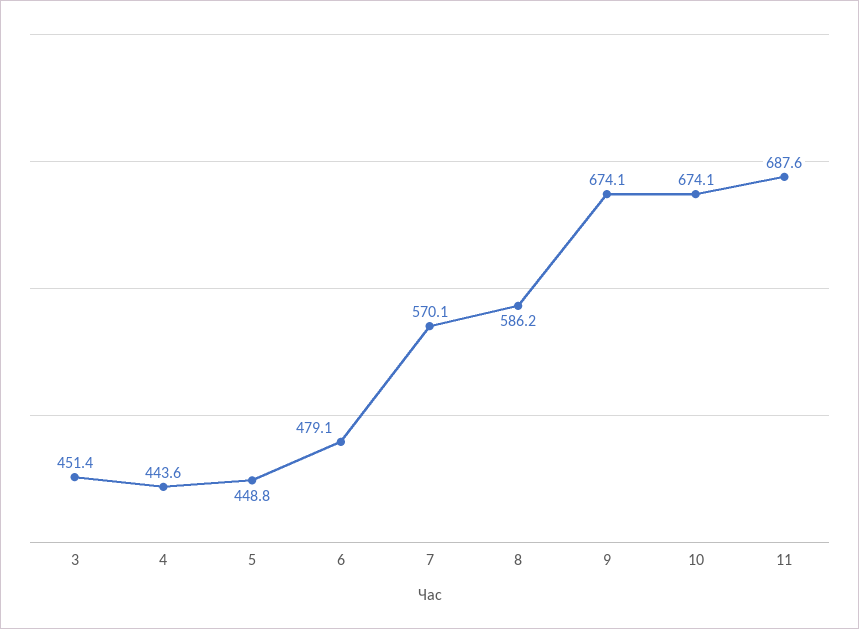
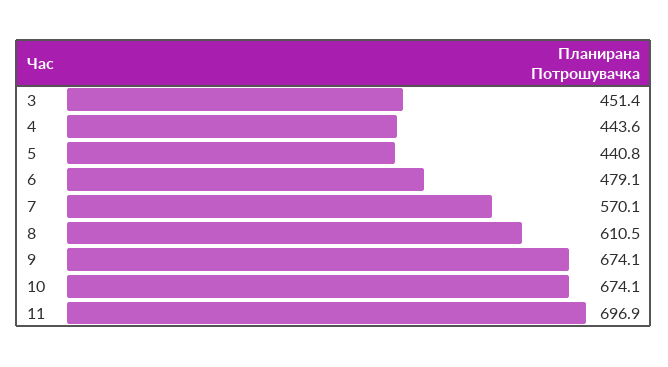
  {
    "3": 451.4,
    "4": 443.6,
-   "5": 448.8,
+   "5": 440.8,
    "6": 479.1,
    "7": 570.1,
-   "8": 586.2,
+   "8": 610.5,
    "9": 674.1,
    "10": 674.1,
-   "11": 687.6
+   "11": 696.9
  }

